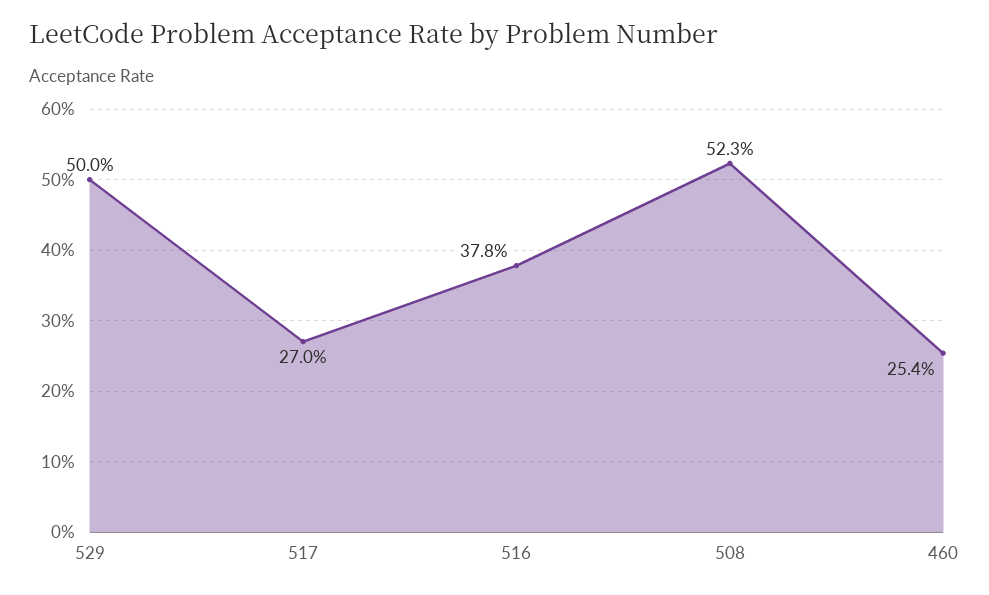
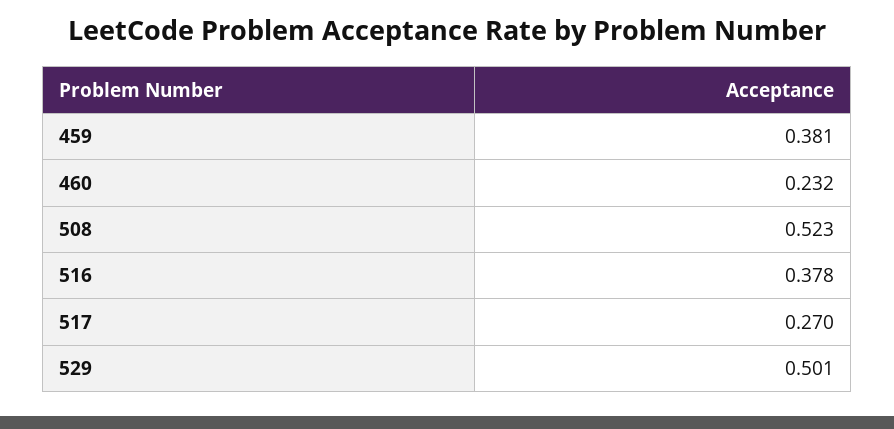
  {
-   "529": 0.5,
+   "529": 0.501,
    "517": 0.27,
    "516": 0.378,
    "508": 0.523,
-   "460": 0.254
+   "460": 0.232,
+   "459": 0.381
  }

